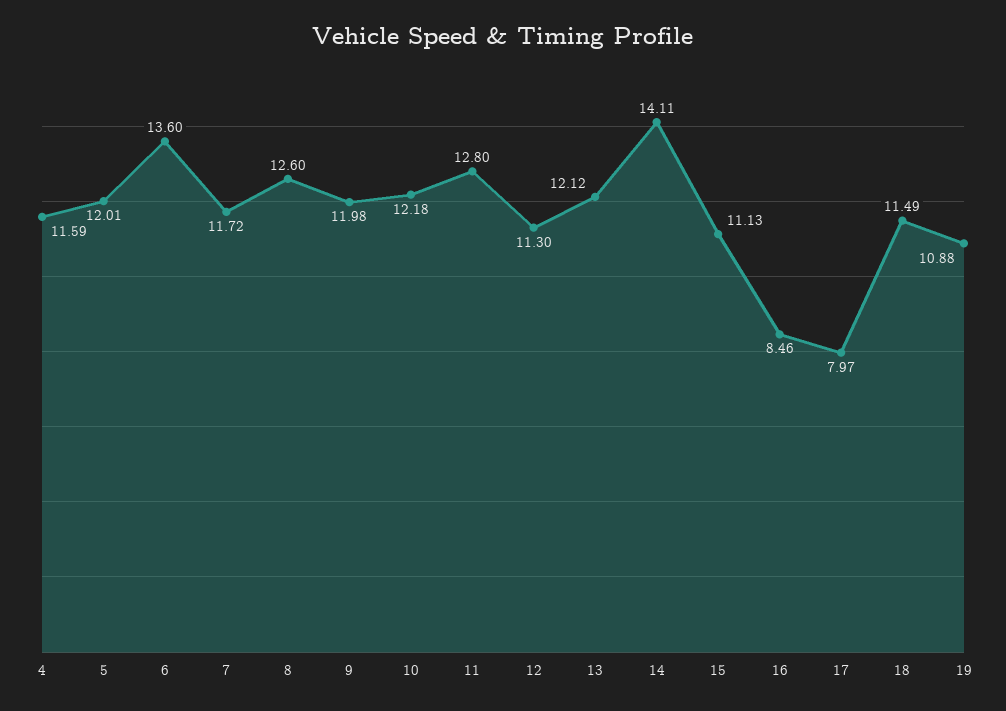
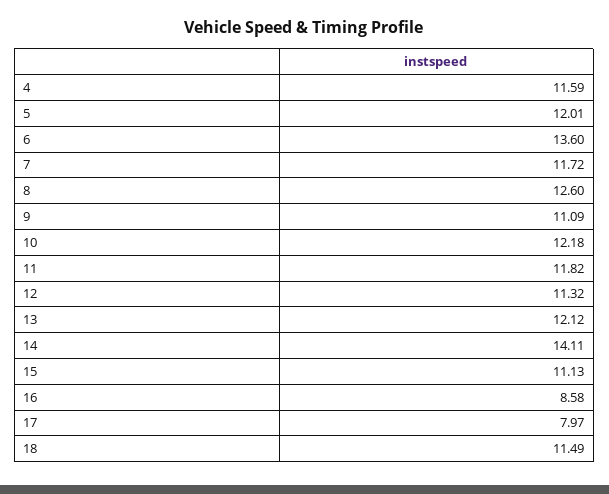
  {
    "4": 11.59,
    "5": 12.01,
    "6": 13.6,
    "7": 11.72,
    "8": 12.6,
-   "9": 11.98,
+   "9": 11.09,
    "10": 12.18,
-   "11": 12.8,
+   "11": 11.82,
-   "12": 11.3,
+   "12": 11.32,
    "13": 12.12,
    "14": 14.11,
    "15": 11.13,
-   "16": 8.46,
+   "16": 8.58,
    "17": 7.97,
-   "18": 11.49,
+   "18": 11.49
-   "19": 10.88
  }

